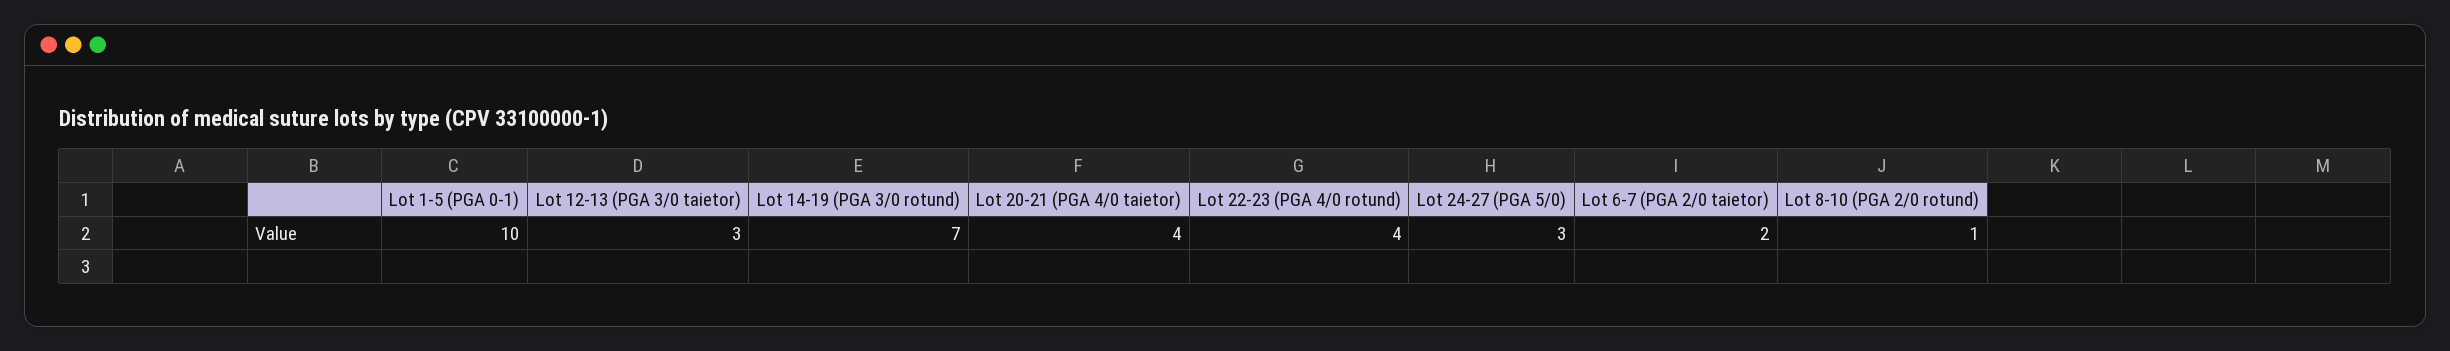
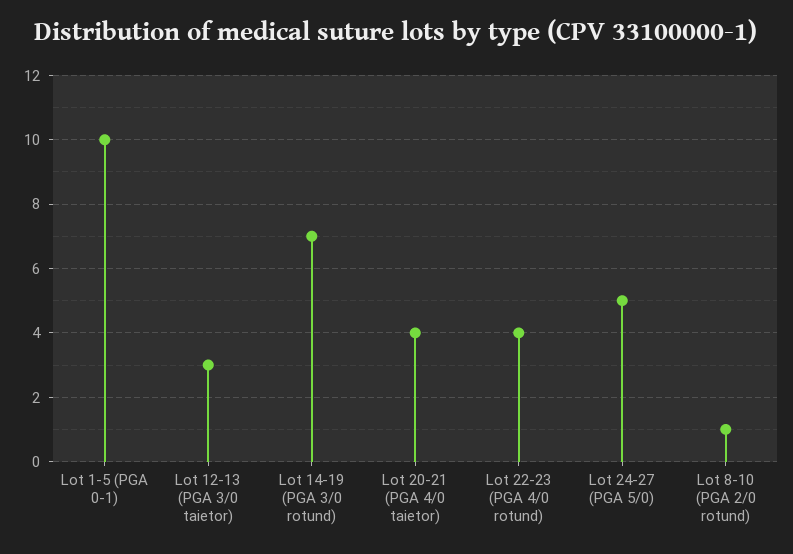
  {
    "Lot 1-5 (PGA 0-1)": 10,
    "Lot 12-13 (PGA 3/0 taietor)": 3,
    "Lot 14-19 (PGA 3/0 rotund)": 7,
    "Lot 20-21 (PGA 4/0 taietor)": 4,
    "Lot 22-23 (PGA 4/0 rotund)": 4,
-   "Lot 24-27 (PGA 5/0)": 3,
+   "Lot 24-27 (PGA 5/0)": 5,
-   "Lot 6-7 (PGA 2/0 taietor)": 2,
    "Lot 8-10 (PGA 2/0 rotund)": 1
  }

